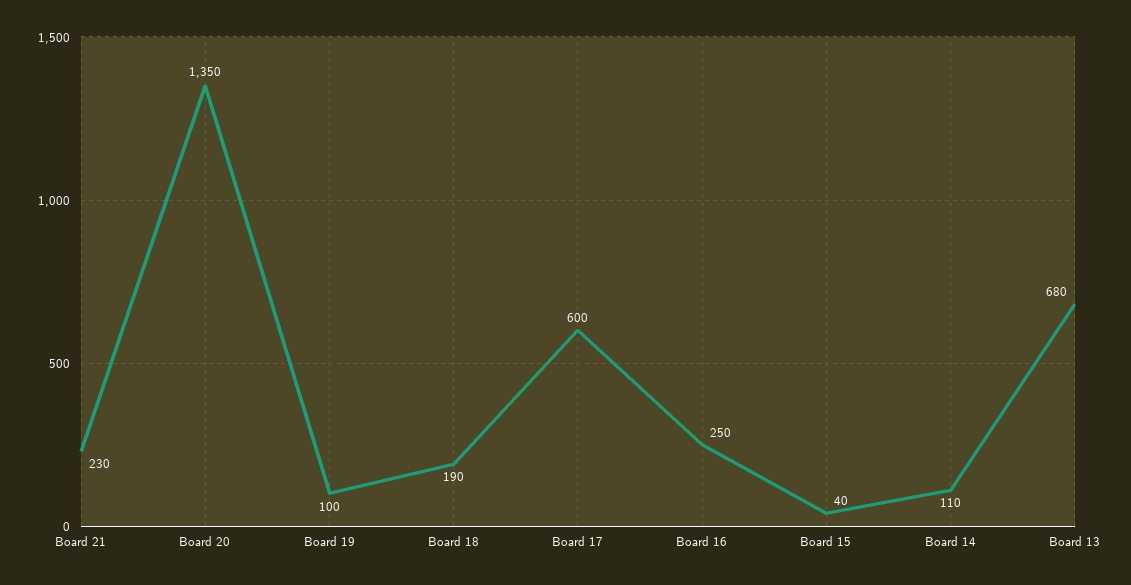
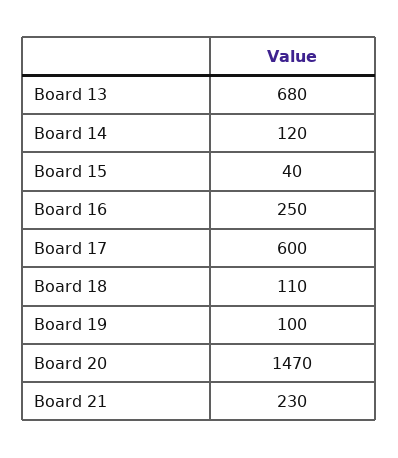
  {
    "Board 21": 230,
-   "Board 20": 1350,
+   "Board 20": 1470,
    "Board 19": 100,
-   "Board 18": 190,
+   "Board 18": 110,
    "Board 17": 600,
    "Board 16": 250,
    "Board 15": 40,
-   "Board 14": 110,
+   "Board 14": 120,
    "Board 13": 680
  }

